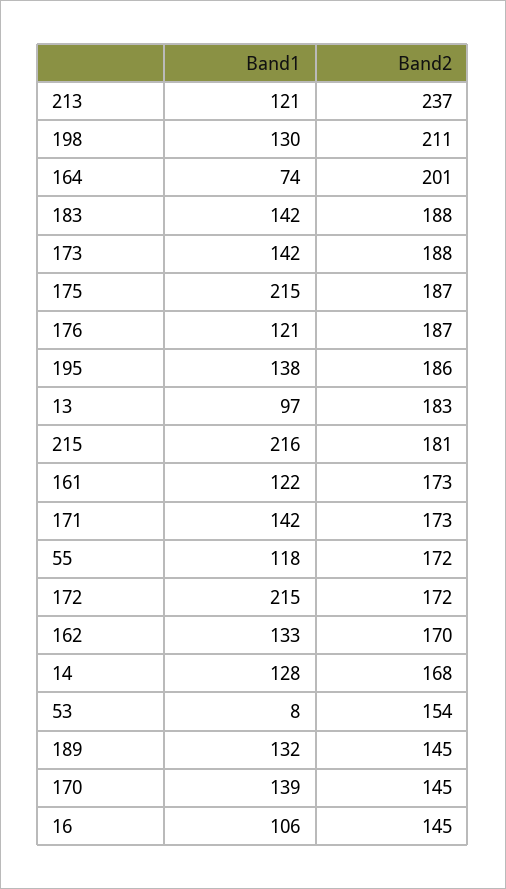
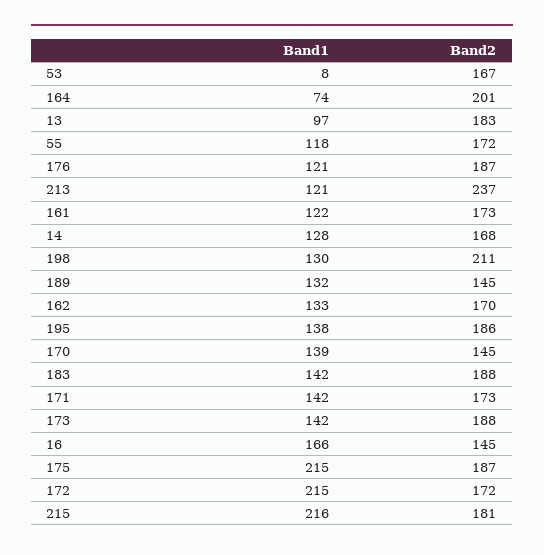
  {
    "Band1": {
      "213": 121,
      "198": 130,
      "164": 74,
      "183": 142,
      "173": 142,
      "175": 215,
      "176": 121,
      "195": 138,
      "13": 97,
      "215": 216,
      "161": 122,
      "171": 142,
      "55": 118,
      "172": 215,
      "162": 133,
      "14": 128,
      "53": 8,
      "189": 132,
      "170": 139,
-     "16": 106
+     "16": 166
    },
    "Band2": {
      "213": 237,
      "198": 211,
      "164": 201,
      "183": 188,
      "173": 188,
      "175": 187,
      "176": 187,
      "195": 186,
      "13": 183,
      "215": 181,
      "161": 173,
      "171": 173,
      "55": 172,
      "172": 172,
      "162": 170,
      "14": 168,
-     "53": 154,
+     "53": 167,
      "189": 145,
      "170": 145,
      "16": 145
    }
  }

